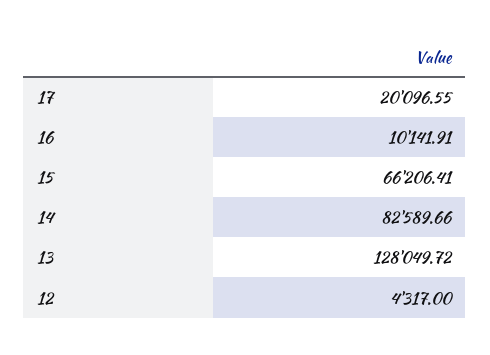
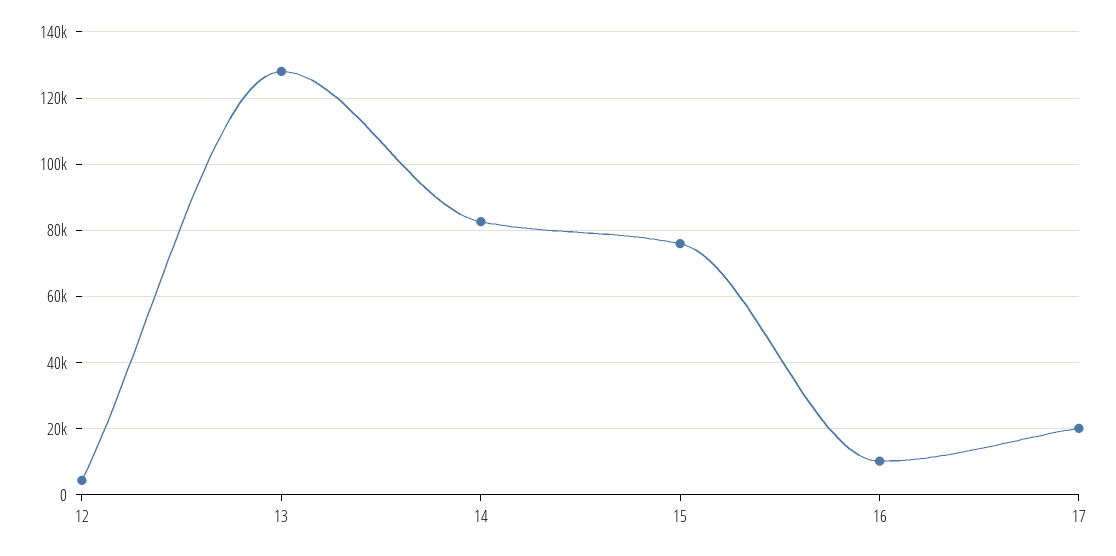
  {
    "17": 20096.55,
    "16": 10141.91,
-   "15": 66206.41,
+   "15": 76000,
    "14": 82589.66,
    "13": 128049.72,
    "12": 4317
  }

